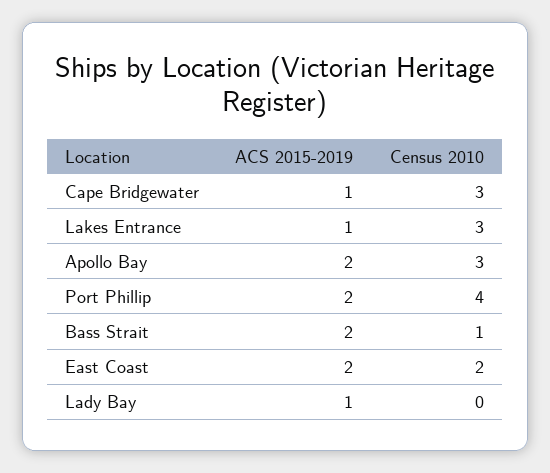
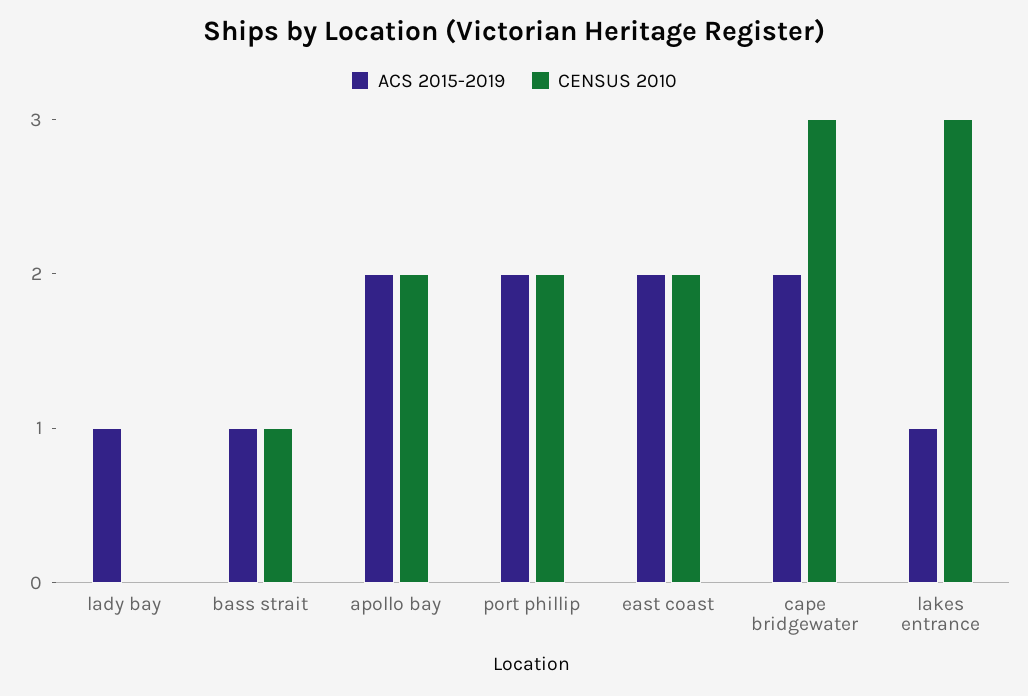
  {
    "ACS 2015-2019": {
-     "Cape Bridgewater": 1,
+     "Cape Bridgewater": 2,
      "Lakes Entrance": 1,
      "Apollo Bay": 2,
      "Port Phillip": 2,
-     "Bass Strait": 2,
+     "Bass Strait": 1,
      "East Coast": 2,
      "Lady Bay": 1
    },
    "Census 2010": {
      "Cape Bridgewater": 3,
      "Lakes Entrance": 3,
-     "Apollo Bay": 3,
+     "Apollo Bay": 2,
-     "Port Phillip": 4,
+     "Port Phillip": 2,
      "Bass Strait": 1,
      "East Coast": 2,
      "Lady Bay": 0
    }
  }

